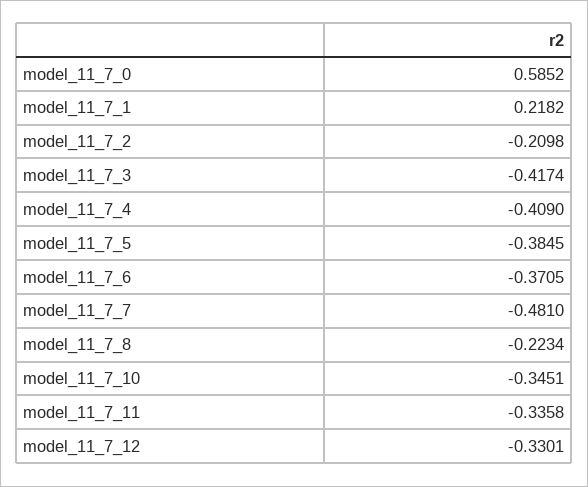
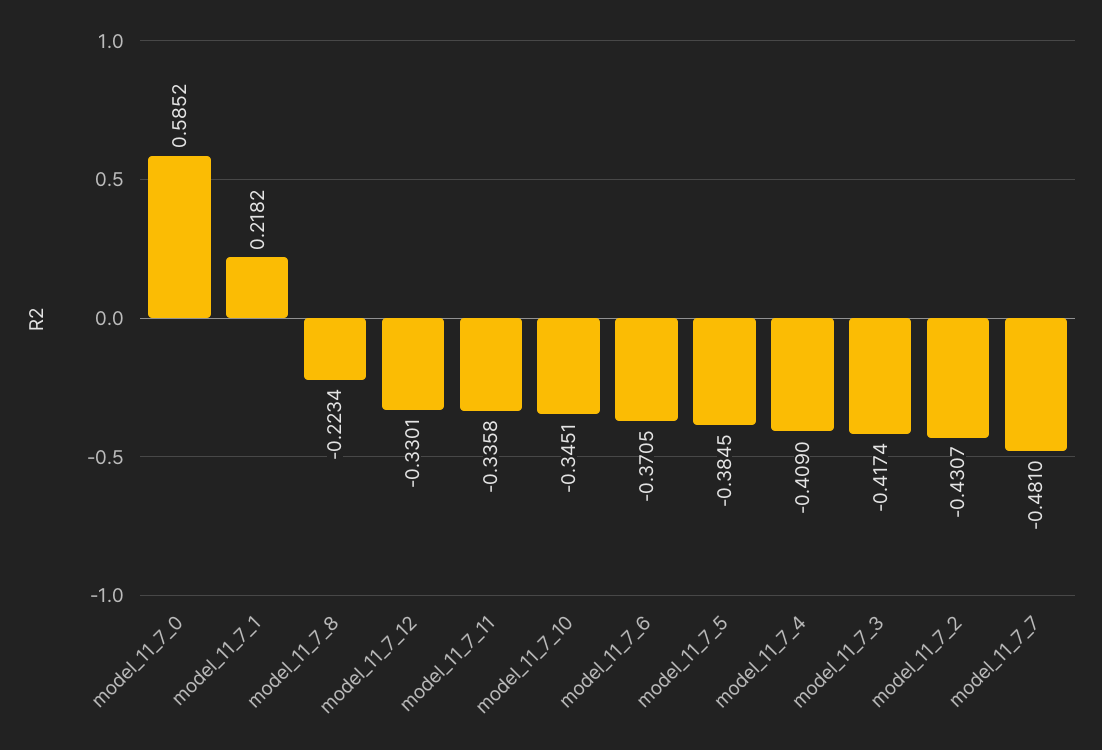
  {
    "model_11_7_0": 0.5852,
    "model_11_7_1": 0.2182,
-   "model_11_7_2": -0.2098,
+   "model_11_7_2": -0.4307,
    "model_11_7_3": -0.4174,
    "model_11_7_4": -0.409,
    "model_11_7_5": -0.3845,
    "model_11_7_6": -0.3705,
    "model_11_7_7": -0.481,
    "model_11_7_8": -0.2234,
    "model_11_7_10": -0.3451,
    "model_11_7_11": -0.3358,
    "model_11_7_12": -0.3301
  }

